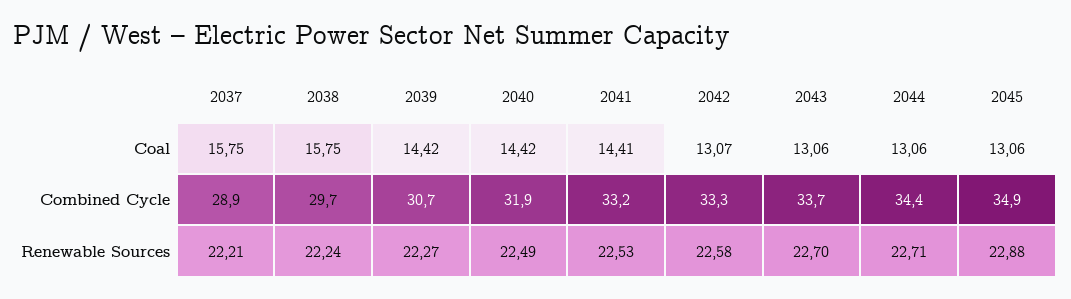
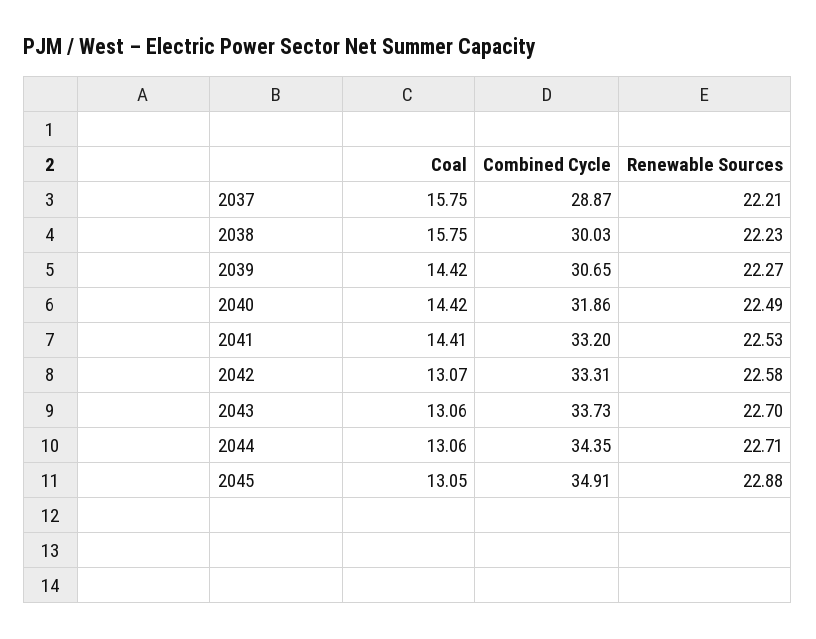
  {
    "2037": {
      "Coal": 15.75,
      "Combined Cycle": 28.87,
      "Renewable Sources": 22.21
    },
    "2038": {
      "Coal": 15.75,
-     "Combined Cycle": 29.7,
+     "Combined Cycle": 30.03,
-     "Renewable Sources": 22.24
+     "Renewable Sources": 22.23
    },
    "2039": {
      "Coal": 14.42,
      "Combined Cycle": 30.65,
      "Renewable Sources": 22.27
    },
    "2040": {
      "Coal": 14.42,
      "Combined Cycle": 31.86,
      "Renewable Sources": 22.49
    },
    "2041": {
      "Coal": 14.41,
      "Combined Cycle": 33.2,
      "Renewable Sources": 22.53
    },
    "2042": {
      "Coal": 13.07,
      "Combined Cycle": 33.31,
      "Renewable Sources": 22.58
    },
    "2043": {
      "Coal": 13.06,
      "Combined Cycle": 33.73,
      "Renewable Sources": 22.7
    },
    "2044": {
      "Coal": 13.06,
      "Combined Cycle": 34.35,
      "Renewable Sources": 22.71
    },
    "2045": {
-     "Coal": 13.06,
+     "Coal": 13.05,
      "Combined Cycle": 34.91,
      "Renewable Sources": 22.88
    }
  }

